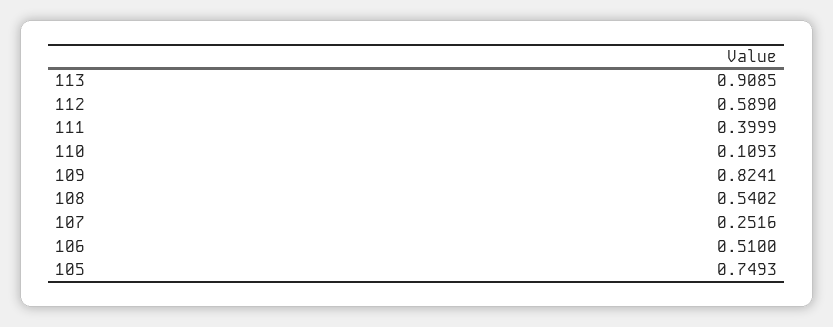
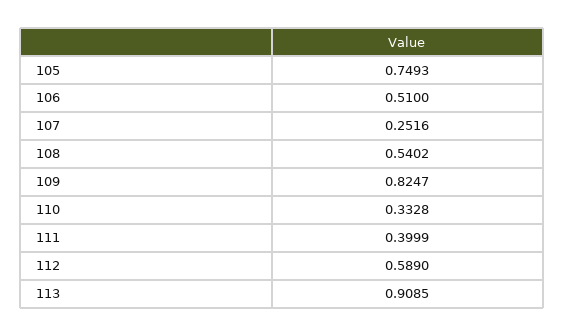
  {
    "113": 0.9085,
    "112": 0.589,
    "111": 0.3999,
-   "110": 0.1093,
+   "110": 0.3328,
-   "109": 0.8241,
+   "109": 0.8247,
    "108": 0.5402,
    "107": 0.2516,
    "106": 0.51,
    "105": 0.7493
  }

